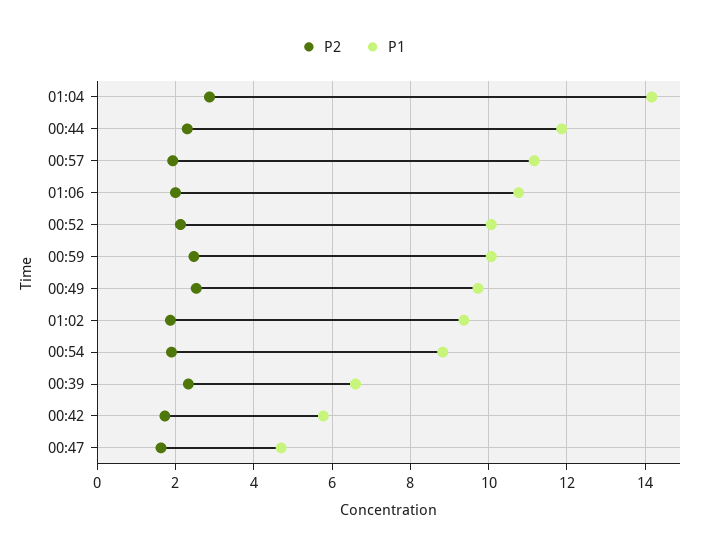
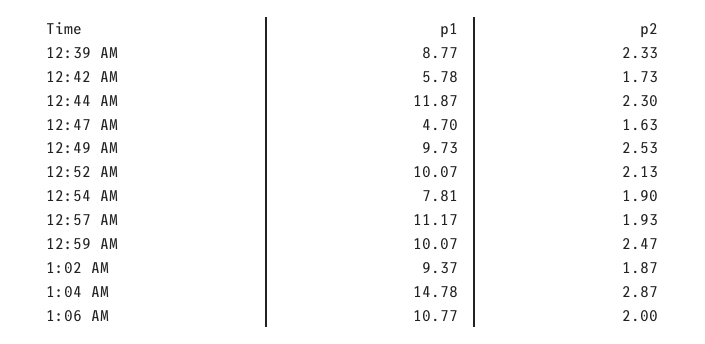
  {
    "P2": {
      "01:04": 2.87,
      "00:44": 2.3,
      "00:57": 1.93,
      "01:06": 2,
      "00:52": 2.13,
      "00:59": 2.47,
      "00:49": 2.53,
      "01:02": 1.87,
      "00:54": 1.9,
      "00:39": 2.33,
      "00:42": 1.73,
      "00:47": 1.63
    },
    "P1": {
-     "01:04": 14.2,
+     "01:04": 14.78,
      "00:44": 11.87,
      "00:57": 11.17,
      "01:06": 10.77,
      "00:52": 10.07,
      "00:59": 10.07,
      "00:49": 9.73,
      "01:02": 9.37,
-     "00:54": 8.8,
+     "00:54": 7.81,
-     "00:39": 6.6,
+     "00:39": 8.77,
      "00:42": 5.78,
      "00:47": 4.7
    }
  }

